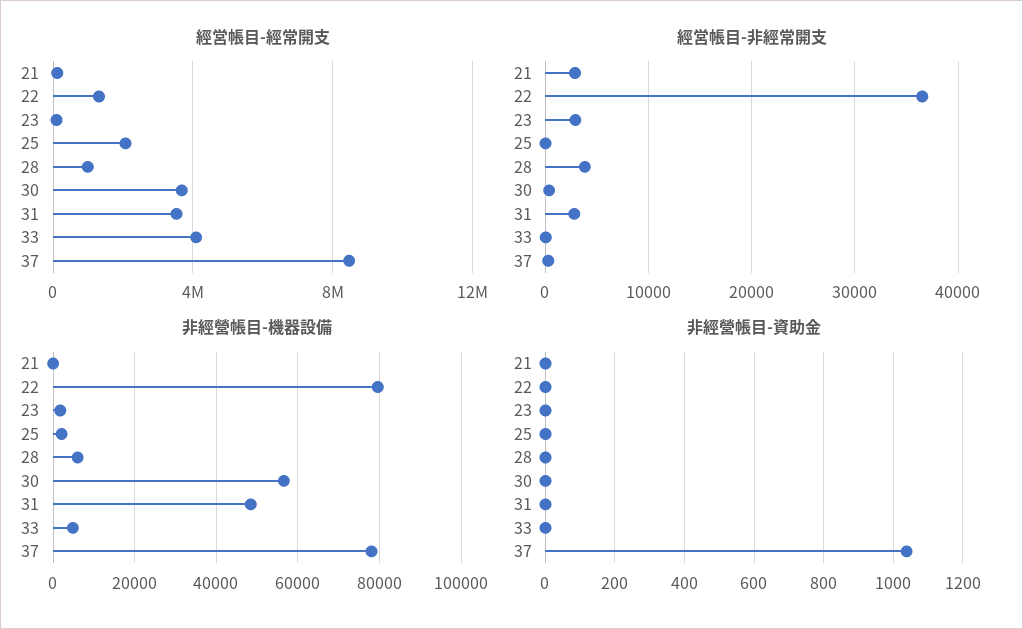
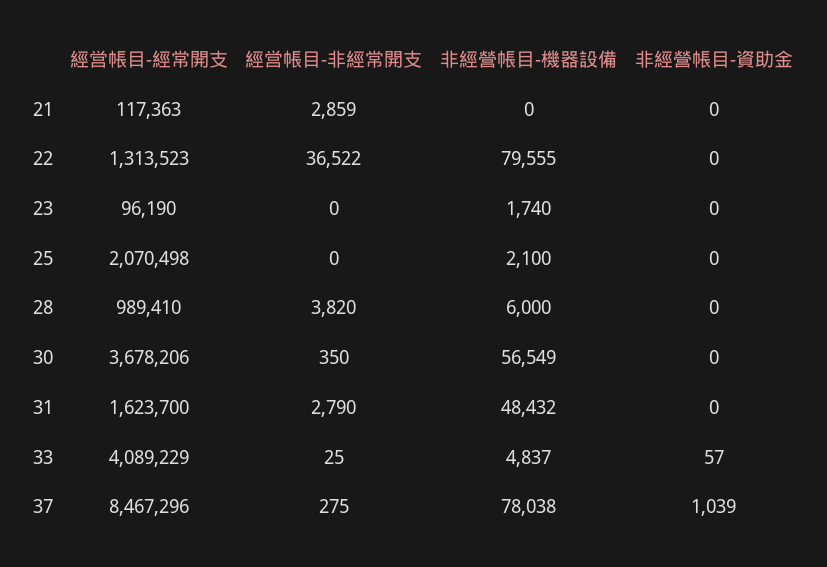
  {
    "經営帳目-經常開支": {
      "21": 117363,
      "22": 1313523,
      "23": 96190,
      "25": 2070498,
      "28": 989410,
      "30": 3678206,
-     "31": 3500000,
+     "31": 1623700,
      "33": 4089229,
      "37": 8467296
    },
    "經営帳目-非經常開支": {
      "21": 2859,
      "22": 36522,
-     "23": 3000,
+     "23": 0,
      "25": 0,
      "28": 3820,
      "30": 350,
      "31": 2790,
      "33": 25,
      "37": 275
    },
    "非經營帳目-機器設備": {
      "21": 0,
      "22": 79555,
      "23": 1740,
      "25": 2100,
      "28": 6000,
      "30": 56549,
      "31": 48432,
      "33": 4837,
      "37": 78038
    },
    "非經營帳目-資助金": {
      "21": 0,
      "22": 0,
      "23": 0,
      "25": 0,
      "28": 0,
      "30": 0,
      "31": 0,
-     "33": 0,
+     "33": 57,
      "37": 1039
    }
  }

